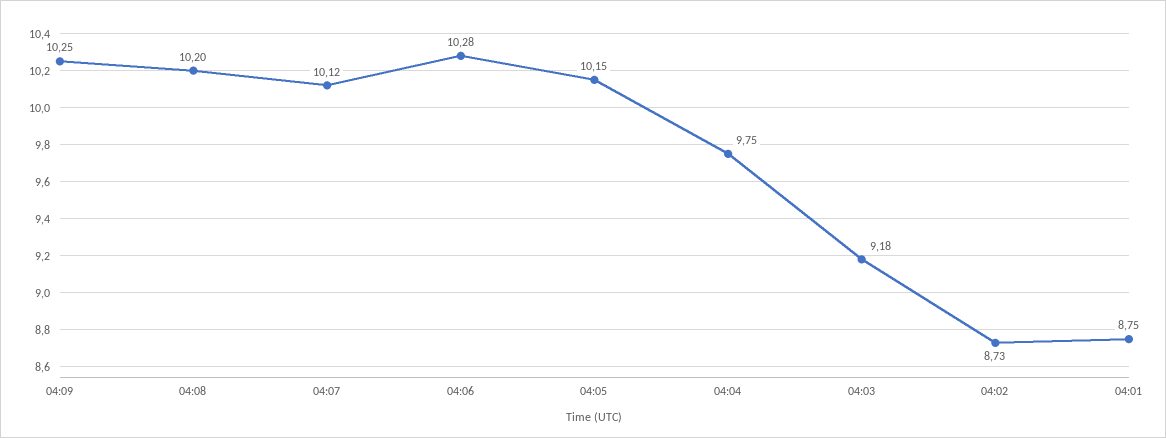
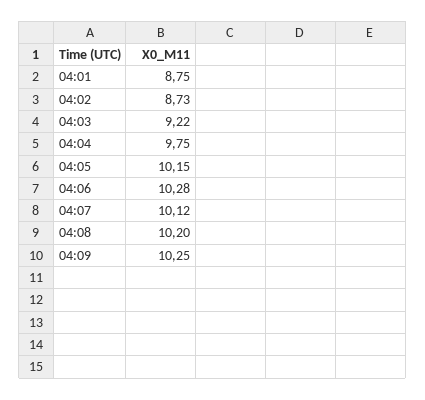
  {
    "04:09": 10.25,
    "04:08": 10.2,
    "04:07": 10.12,
    "04:06": 10.28,
    "04:05": 10.15,
    "04:04": 9.75,
-   "04:03": 9.18,
+   "04:03": 9.22,
    "04:02": 8.73,
    "04:01": 8.75
  }

